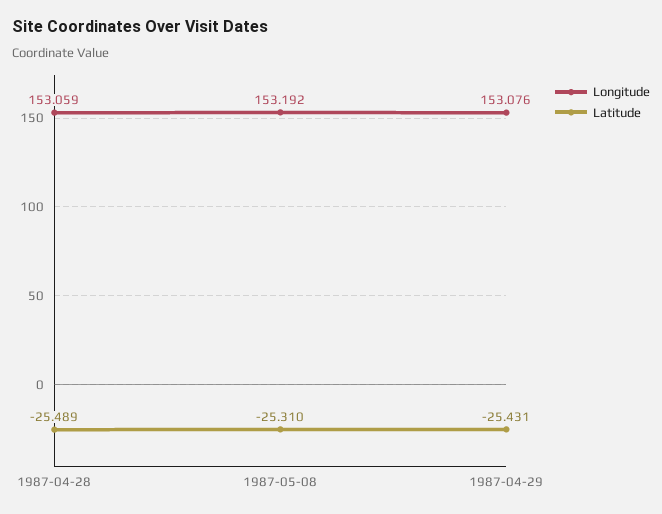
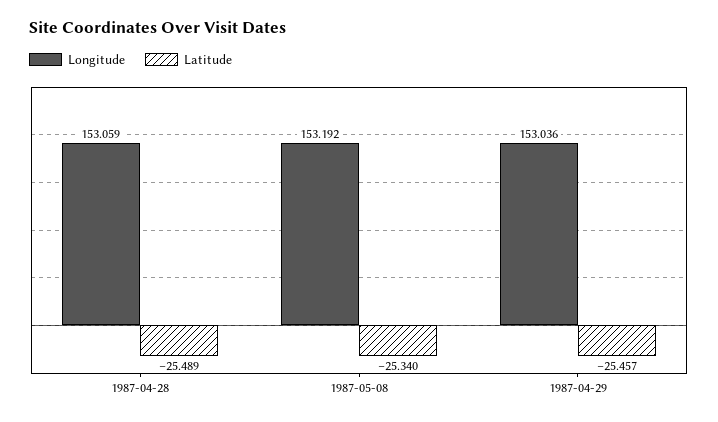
  {
    "Longitude": {
      "1987-04-28": 153.059,
      "1987-05-08": 153.192,
-     "1987-04-29": 153.076
+     "1987-04-29": 153.036
    },
    "Latitude": {
      "1987-04-28": -25.489,
-     "1987-05-08": -25.31,
+     "1987-05-08": -25.34,
-     "1987-04-29": -25.431
+     "1987-04-29": -25.457
    }
  }

